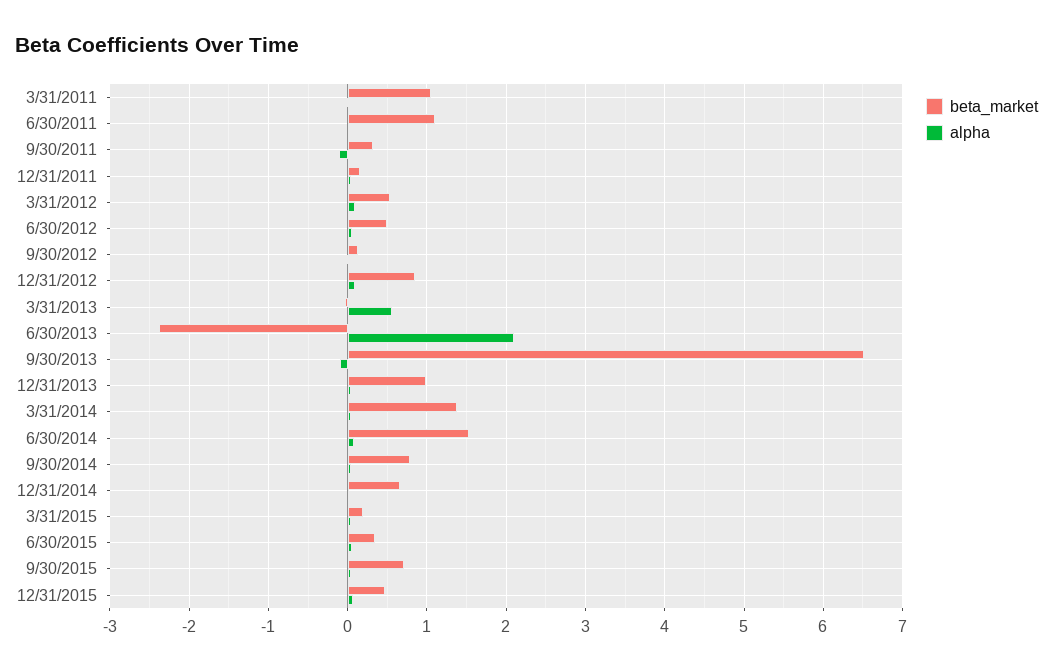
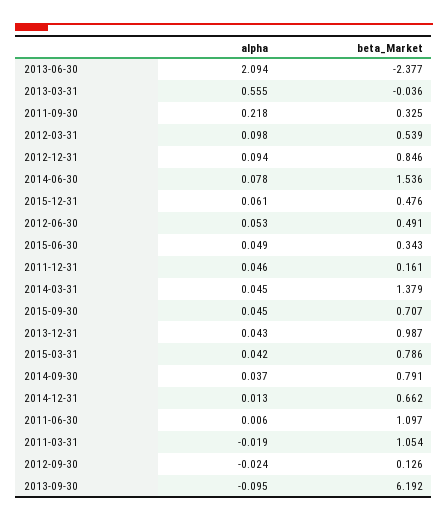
  {
    "beta_market": {
      "3/31/2011": 1.054,
      "6/30/2011": 1.097,
      "9/30/2011": 0.325,
      "12/31/2011": 0.161,
      "3/31/2012": 0.539,
      "6/30/2012": 0.491,
      "9/30/2012": 0.126,
      "12/31/2012": 0.846,
      "3/31/2013": -0.036,
      "6/30/2013": -2.377,
-     "9/30/2013": 6.5,
+     "9/30/2013": 6.192,
      "12/31/2013": 0.987,
      "3/31/2014": 1.379,
      "6/30/2014": 1.536,
      "9/30/2014": 0.791,
      "12/31/2014": 0.662,
-     "3/31/2015": 0.2,
+     "3/31/2015": 0.786,
      "6/30/2015": 0.343,
      "9/30/2015": 0.707,
      "12/31/2015": 0.476
    },
    "alpha": {
      "3/31/2011": -0.019,
      "6/30/2011": 0.006,
-     "9/30/2011": -0.1,
+     "9/30/2011": 0.218,
      "12/31/2011": 0.046,
      "3/31/2012": 0.098,
      "6/30/2012": 0.053,
      "9/30/2012": -0.024,
      "12/31/2012": 0.094,
      "3/31/2013": 0.555,
      "6/30/2013": 2.094,
      "9/30/2013": -0.095,
      "12/31/2013": 0.043,
      "3/31/2014": 0.045,
      "6/30/2014": 0.078,
      "9/30/2014": 0.037,
      "12/31/2014": 0.013,
      "3/31/2015": 0.042,
      "6/30/2015": 0.049,
      "9/30/2015": 0.045,
      "12/31/2015": 0.061
    }
  }

